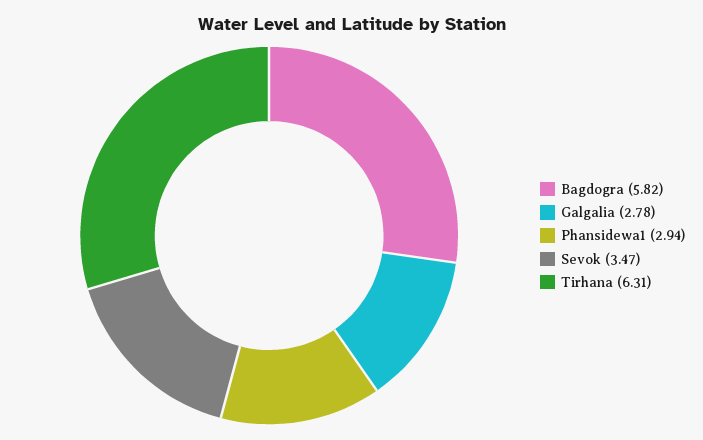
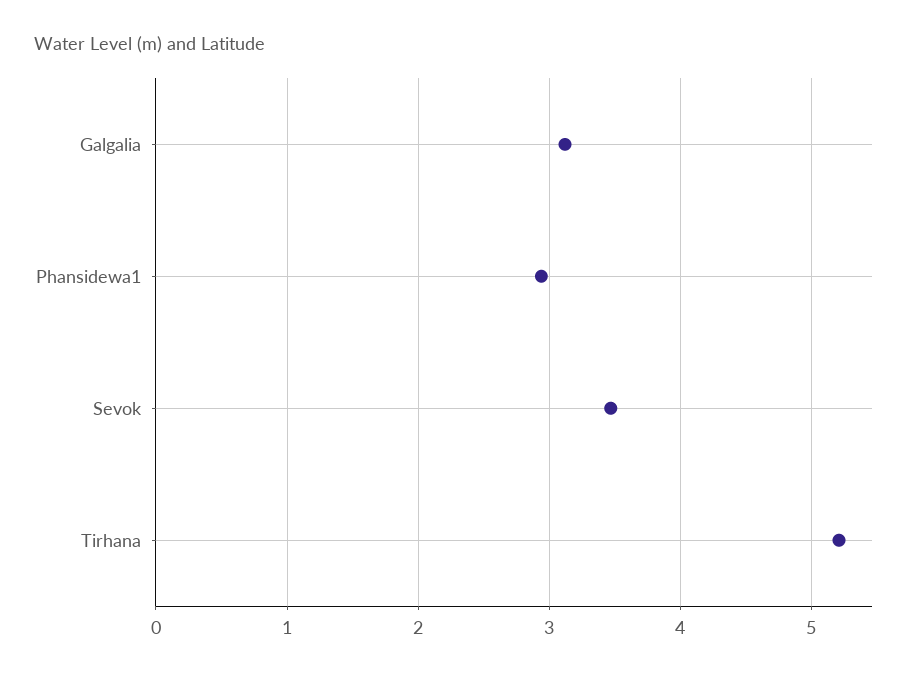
  {
-   "Bagdogra": 5.82,
-   "Galgalia": 2.78,
+   "Galgalia": 3.1,
    "Phansidewa1": 2.94,
    "Sevok": 3.47,
-   "Tirhana": 6.31
+   "Tirhana": 5.2
  }

